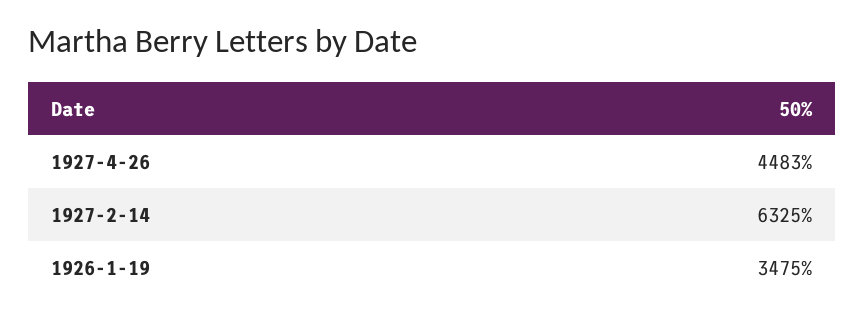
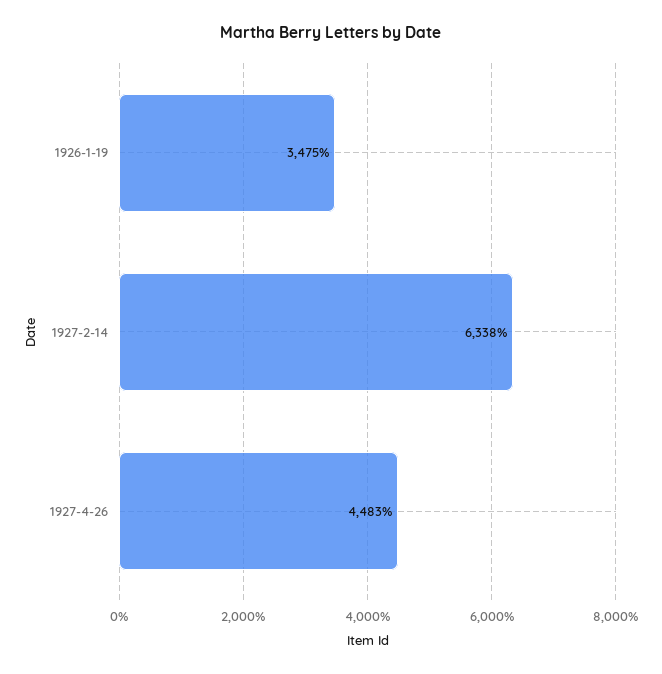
  {
    "1927-4-26": 4483,
-   "1927-2-14": 6325,
+   "1927-2-14": 6338,
    "1926-1-19": 3475
  }

